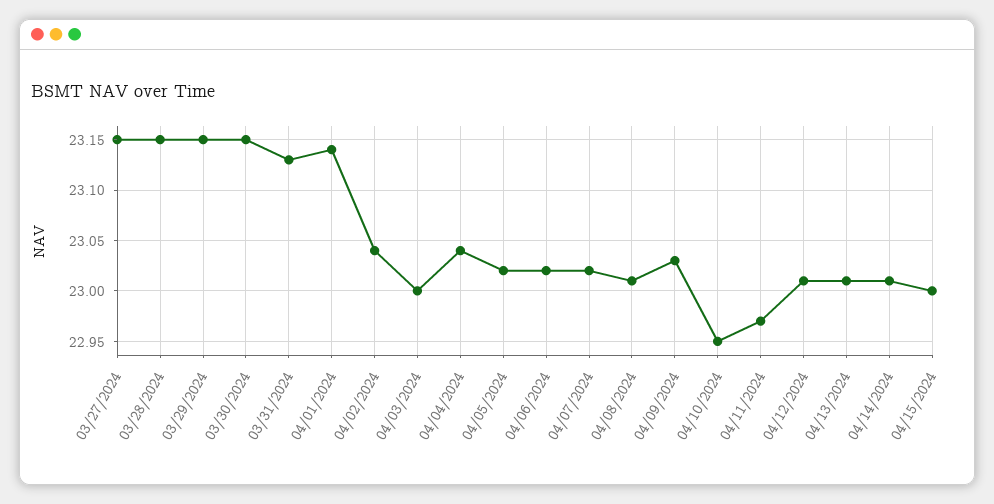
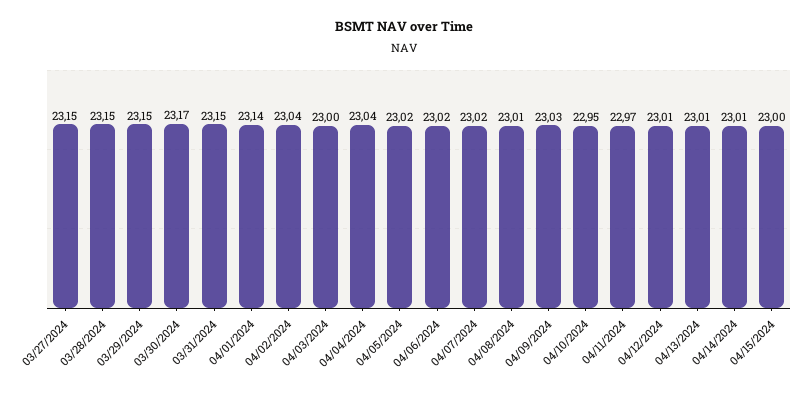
  {
    "03/27/2024": 23.15,
    "03/28/2024": 23.15,
    "03/29/2024": 23.15,
-   "03/30/2024": 23.15,
+   "03/30/2024": 23.17,
-   "03/31/2024": 23.13,
+   "03/31/2024": 23.15,
    "04/01/2024": 23.14,
    "04/02/2024": 23.04,
    "04/03/2024": 23,
    "04/04/2024": 23.04,
    "04/05/2024": 23.02,
    "04/06/2024": 23.02,
    "04/07/2024": 23.02,
    "04/08/2024": 23.01,
    "04/09/2024": 23.03,
    "04/10/2024": 22.95,
    "04/11/2024": 22.97,
    "04/12/2024": 23.01,
    "04/13/2024": 23.01,
    "04/14/2024": 23.01,
    "04/15/2024": 23
  }

